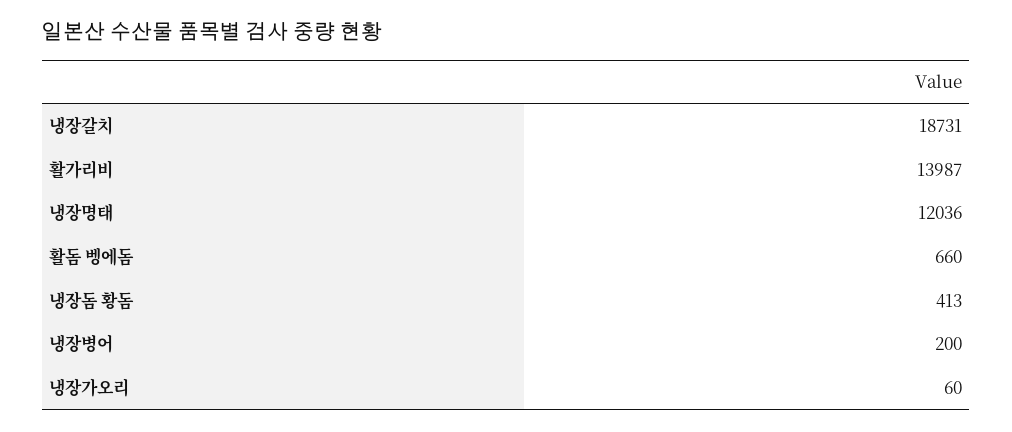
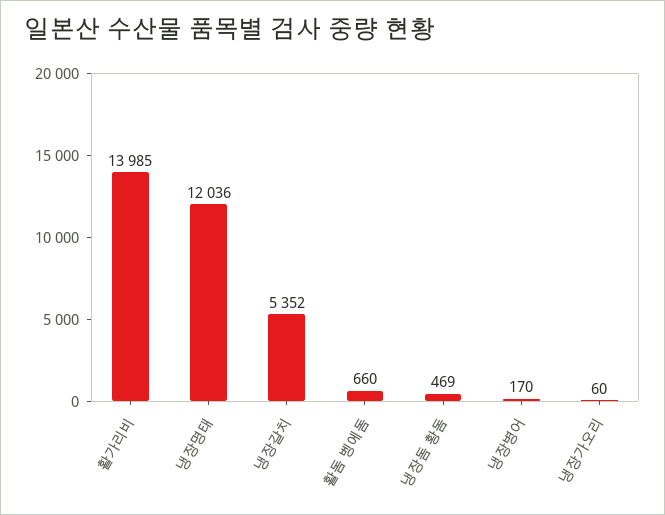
  {
-   "냉장갈치": 18731,
+   "냉장갈치": 5352,
-   "활가리비": 13987,
+   "활가리비": 13985,
    "냉장명태": 12036,
    "활돔 벵에돔": 660,
-   "냉장돔 황돔": 413,
+   "냉장돔 황돔": 469,
-   "냉장병어": 200,
+   "냉장병어": 170,
    "냉장가오리": 60
  }

